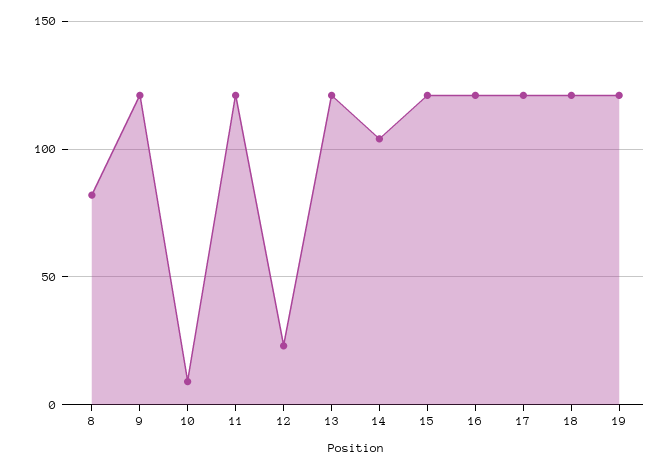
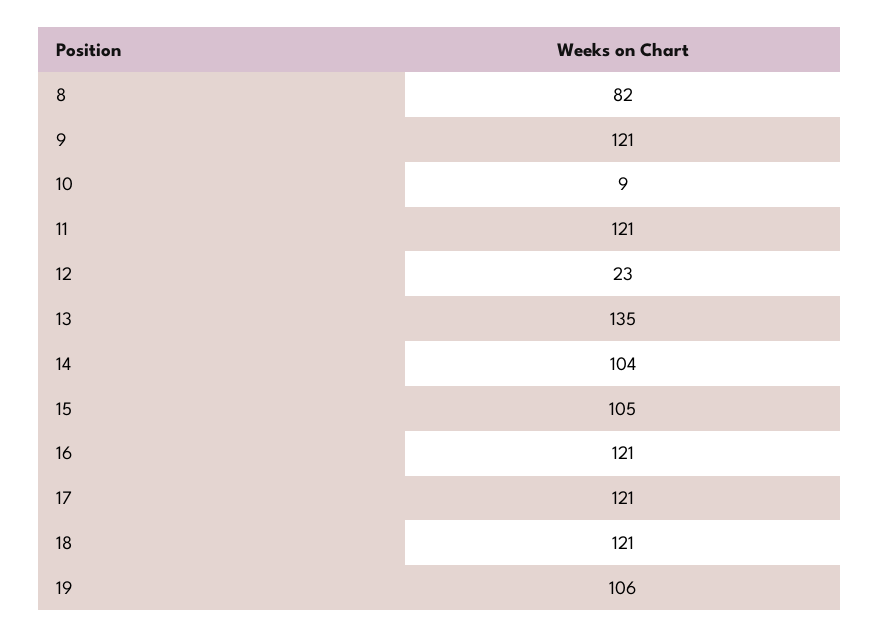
  {
    "8": 82,
    "9": 121,
    "10": 9,
    "11": 121,
    "12": 23,
-   "13": 120,
+   "13": 135,
    "14": 104,
-   "15": 120,
+   "15": 105,
    "16": 121,
    "17": 121,
    "18": 121,
-   "19": 120
+   "19": 106
  }

